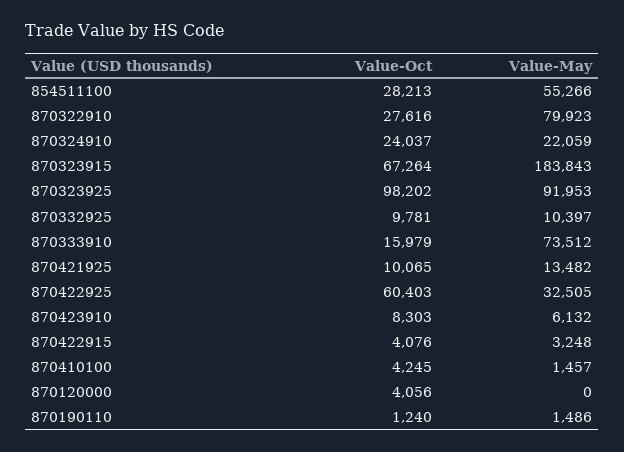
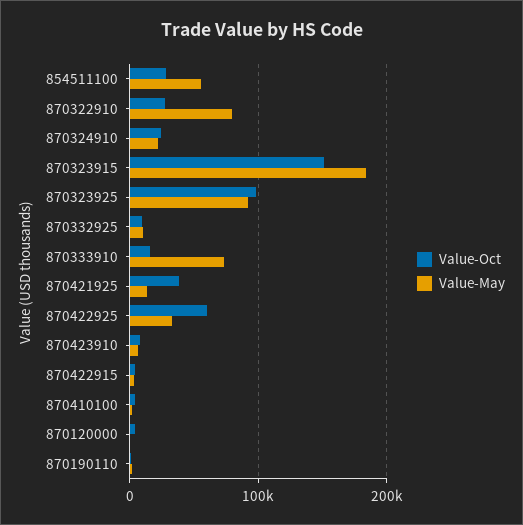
  {
    "Value-Oct": {
      "854511100": 28213,
      "870322910": 27616,
      "870324910": 24037,
-     "870323915": 67264,
+     "870323915": 150000,
      "870323925": 98202,
      "870332925": 9781,
      "870333910": 15979,
-     "870421925": 10065,
+     "870421925": 40000,
      "870422925": 60403,
      "870423910": 8303,
      "870422915": 4076,
      "870410100": 4245,
      "870120000": 4056,
      "870190110": 1240
    },
    "Value-May": {
      "854511100": 55266,
      "870322910": 79923,
      "870324910": 22059,
      "870323915": 183843,
      "870323925": 91953,
      "870332925": 10397,
      "870333910": 73512,
      "870421925": 13482,
      "870422925": 32505,
      "870423910": 6132,
      "870422915": 3248,
      "870410100": 1457,
      "870120000": 0,
      "870190110": 1486
    }
  }

